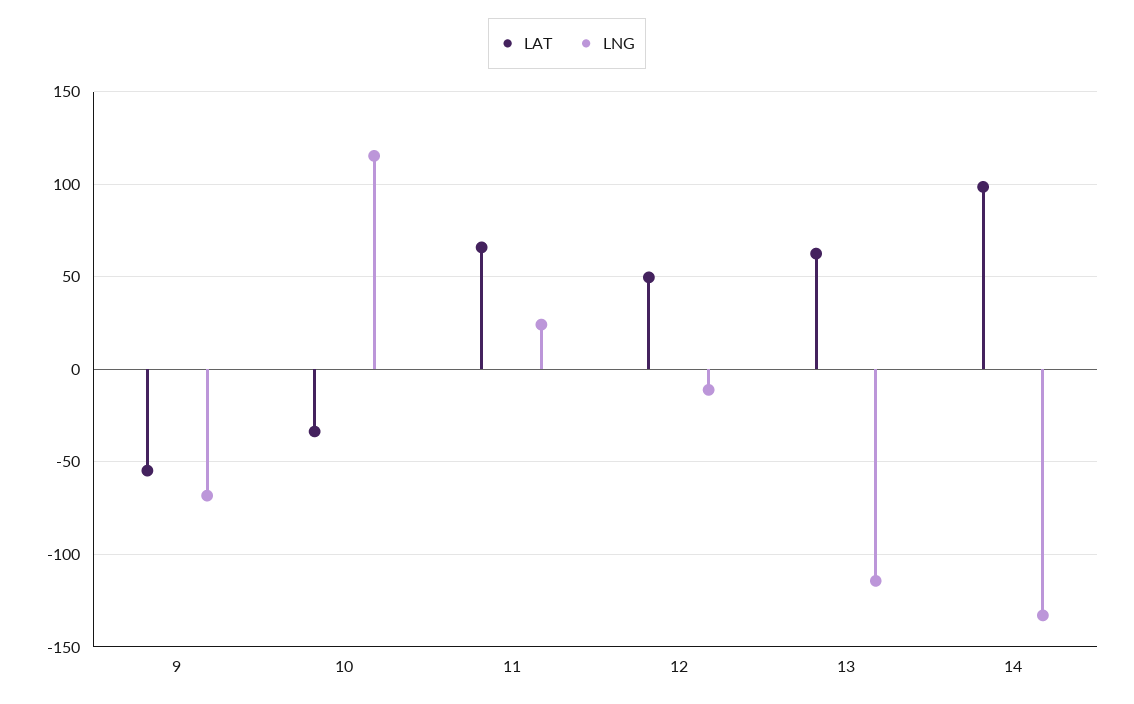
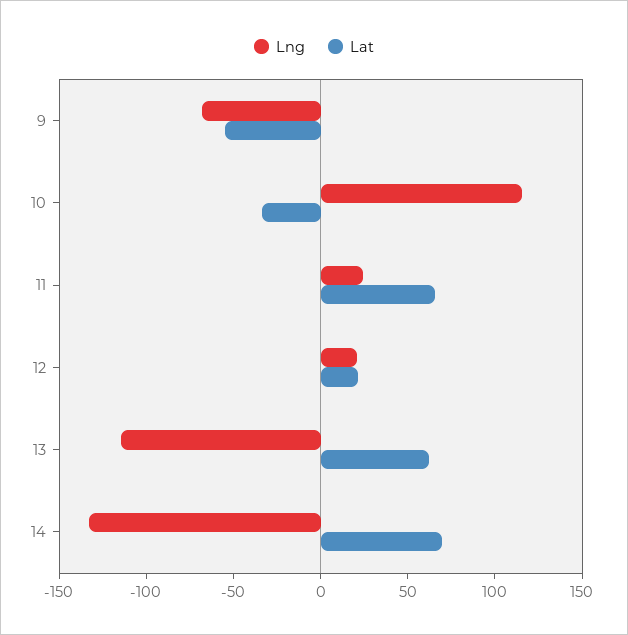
  {
    "LAT": {
      "9": -55,
      "10": -35,
      "11": 65,
-     "12": 50,
+     "12": 20,
      "13": 60,
-     "14": 100
+     "14": 70
    },
    "LNG": {
      "9": -70,
      "10": 115,
      "11": 25,
-     "12": -10,
+     "12": 20,
      "13": -115,
      "14": -135
    }
  }

